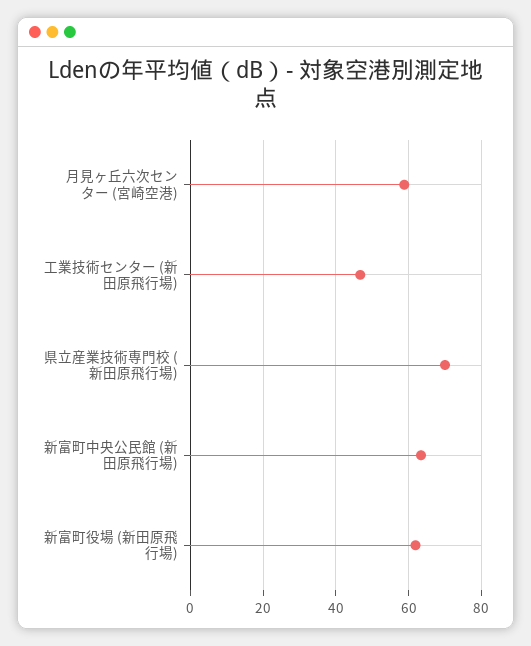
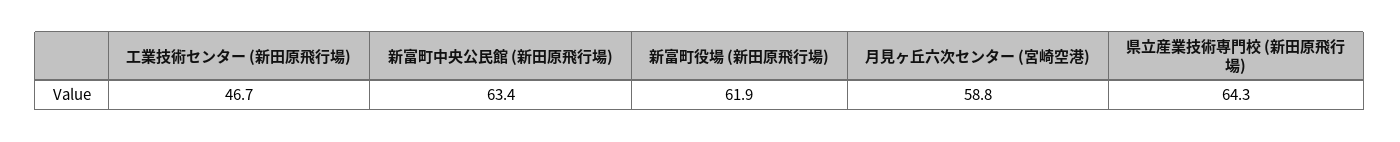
  {
    "月見ヶ丘六次センター (宮崎空港)": 58.8,
    "工業技術センター (新田原飛行場)": 46.7,
-   "県立産業技術専門校 (新田原飛行場)": 70,
+   "県立産業技術専門校 (新田原飛行場)": 64.3,
    "新富町中央公民館 (新田原飛行場)": 63.4,
    "新富町役場 (新田原飛行場)": 61.9
  }

